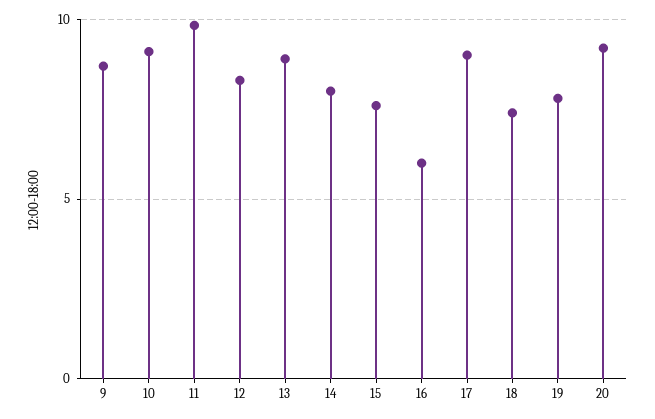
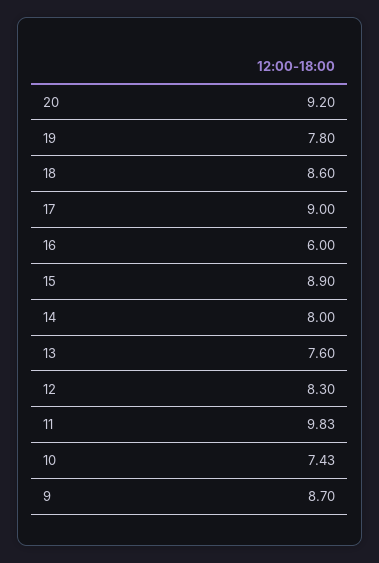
  {
    "9": 8.7,
-   "10": 9,
+   "10": 7.43,
    "11": 9.83,
    "12": 8.3,
-   "13": 9,
+   "13": 7.6,
    "14": 8,
-   "15": 7.5,
+   "15": 8.9,
    "16": 6,
    "17": 9,
-   "18": 7.5,
+   "18": 8.6,
    "19": 7.8,
    "20": 9.2
  }

